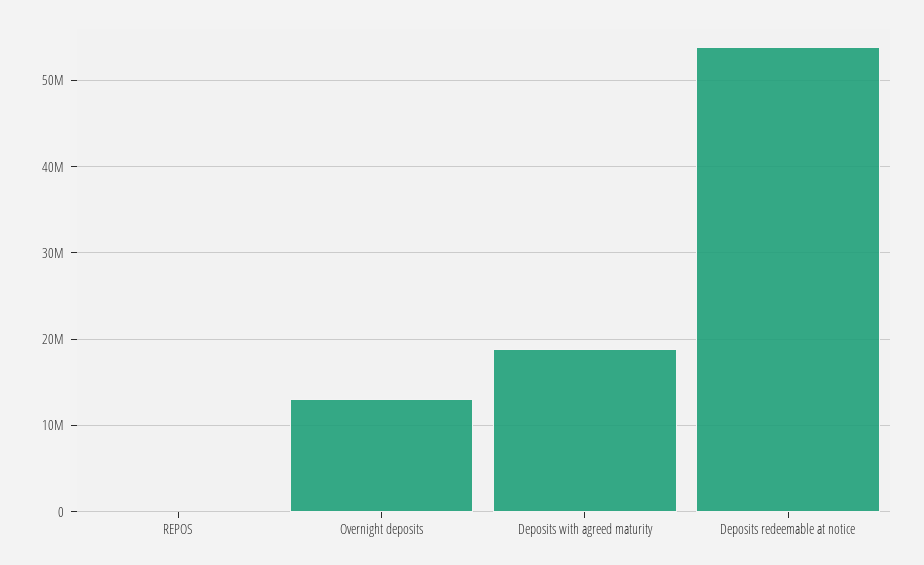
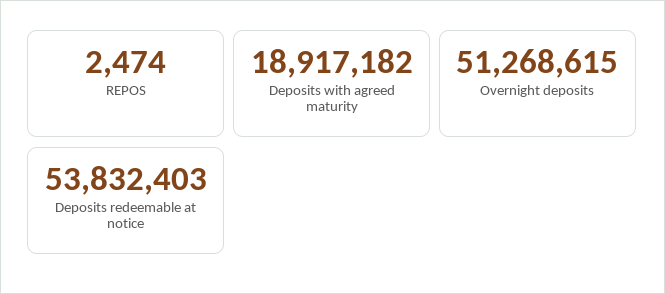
  {
    "REPOS": 2474,
-   "Overnight deposits": 13000000,
+   "Overnight deposits": 51268615,
    "Deposits with agreed maturity": 18917182,
    "Deposits redeemable at notice": 53832403
  }

